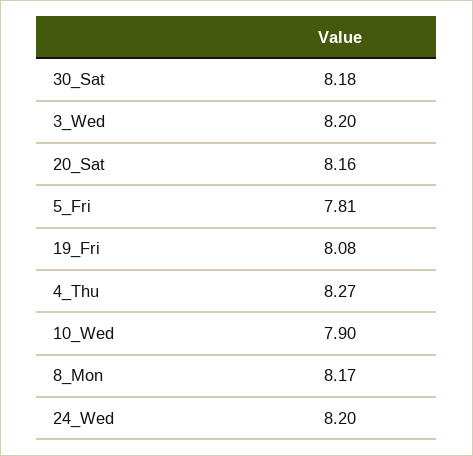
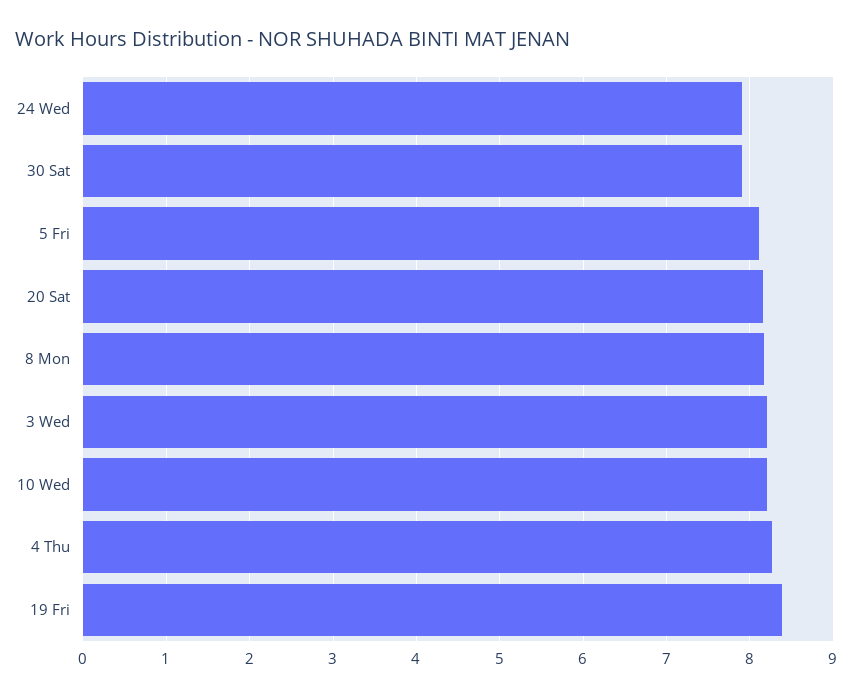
  {
-   "30_Sat": 8.18,
+   "30_Sat": 7.9,
    "3_Wed": 8.2,
    "20_Sat": 8.16,
-   "5_Fri": 7.81,
+   "5_Fri": 8.1,
-   "19_Fri": 8.08,
+   "19_Fri": 8.4,
    "4_Thu": 8.27,
-   "10_Wed": 7.9,
+   "10_Wed": 8.2,
    "8_Mon": 8.17,
-   "24_Wed": 8.2
+   "24_Wed": 7.9
  }

